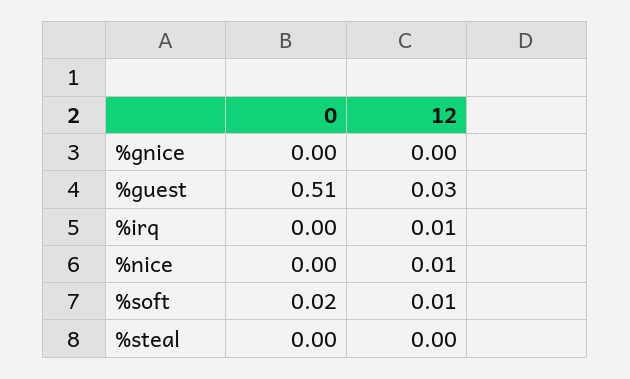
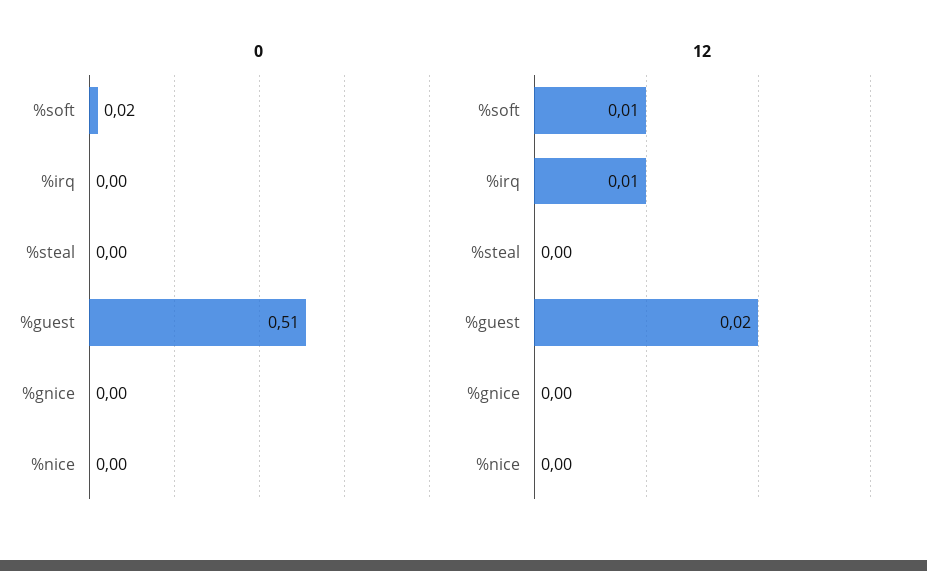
  {
    "0": {
      "%gnice": 0,
      "%guest": 0.51,
      "%irq": 0,
      "%nice": 0,
      "%soft": 0.02,
      "%steal": 0
    },
    "12": {
      "%gnice": 0,
-     "%guest": 0.03,
+     "%guest": 0.02,
      "%irq": 0.01,
-     "%nice": 0.01,
+     "%nice": 0,
      "%soft": 0.01,
      "%steal": 0
    }
  }

